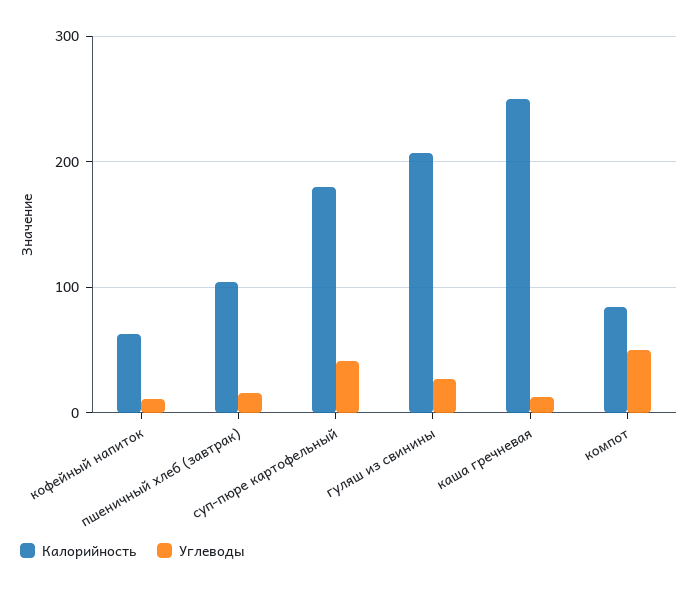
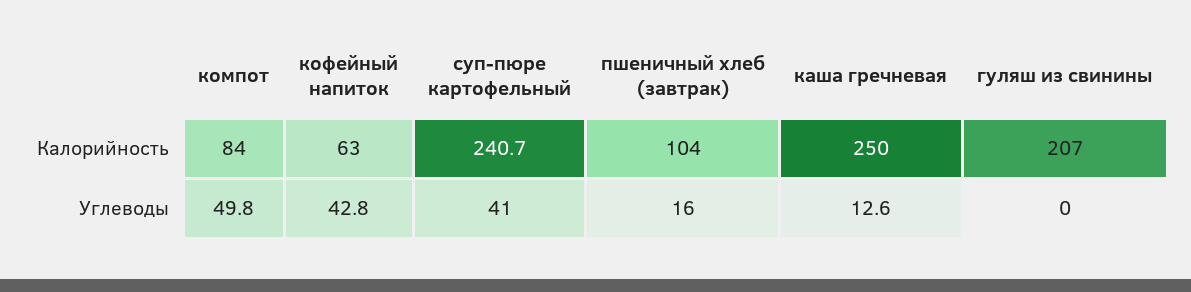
  {
    "Калорийность": {
      "кофейный напиток": 63,
      "пшеничный хлеб (завтрак)": 104,
-     "суп-пюре картофельный": 180,
+     "суп-пюре картофельный": 240.7,
      "гуляш из свинины": 207,
      "каша гречневая": 250,
      "компот": 84
    },
    "Углеводы": {
-     "кофейный напиток": 10,
+     "кофейный напиток": 42.8,
      "пшеничный хлеб (завтрак)": 16,
      "суп-пюре картофельный": 41,
-     "гуляш из свинины": 30,
+     "гуляш из свинины": 0,
      "каша гречневая": 12.6,
      "компот": 49.8
    }
  }

